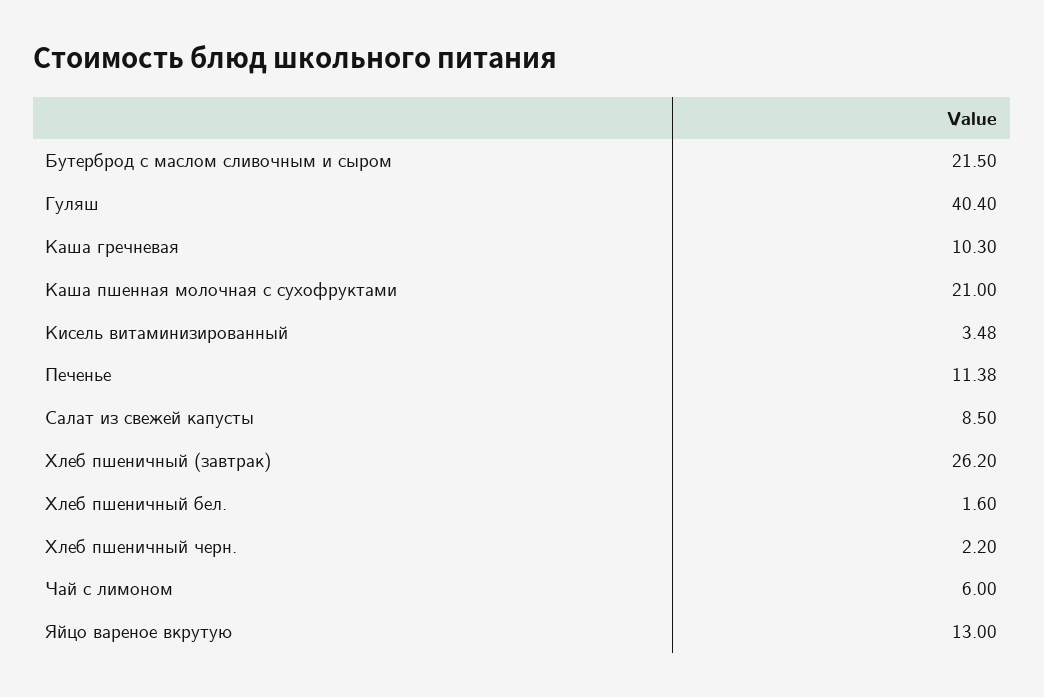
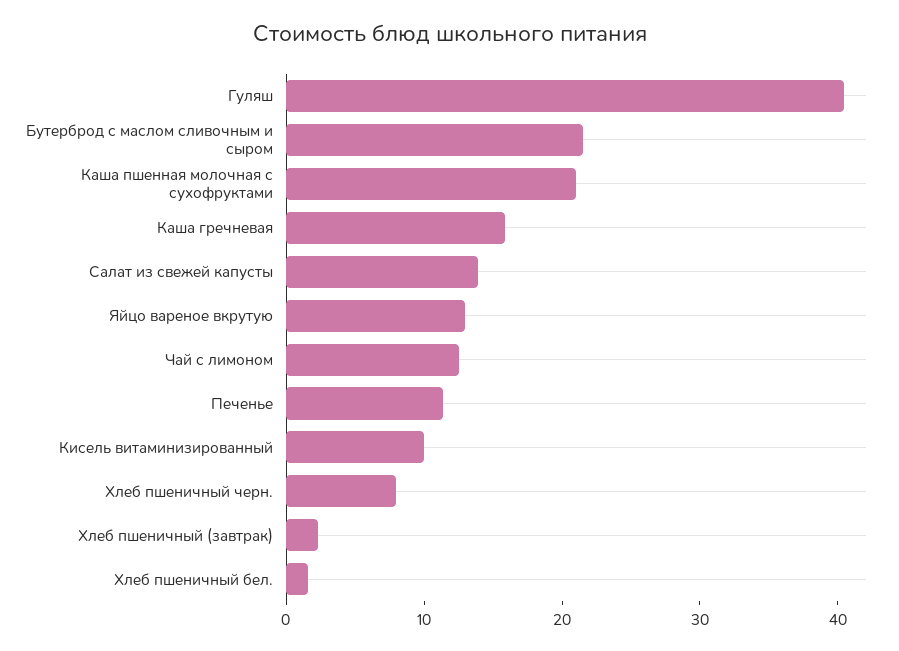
  {
    "Бутерброд с маслом сливочным и сыром": 21.5,
    "Гуляш": 40.4,
-   "Каша гречневая": 10.3,
+   "Каша гречневая": 16,
    "Каша пшенная молочная с сухофруктами": 21,
-   "Кисель витаминизированный": 3.48,
+   "Кисель витаминизированный": 10,
    "Печенье": 11.38,
-   "Салат из свежей капусты": 8.5,
+   "Салат из свежей капусты": 14,
-   "Хлеб пшеничный (завтрак)": 26.2,
+   "Хлеб пшеничный (завтрак)": 2,
    "Хлеб пшеничный бел.": 1.6,
-   "Хлеб пшеничный черн.": 2.2,
+   "Хлеб пшеничный черн.": 8,
-   "Чай с лимоном": 6,
+   "Чай с лимоном": 12,
    "Яйцо вареное вкрутую": 13
  }

